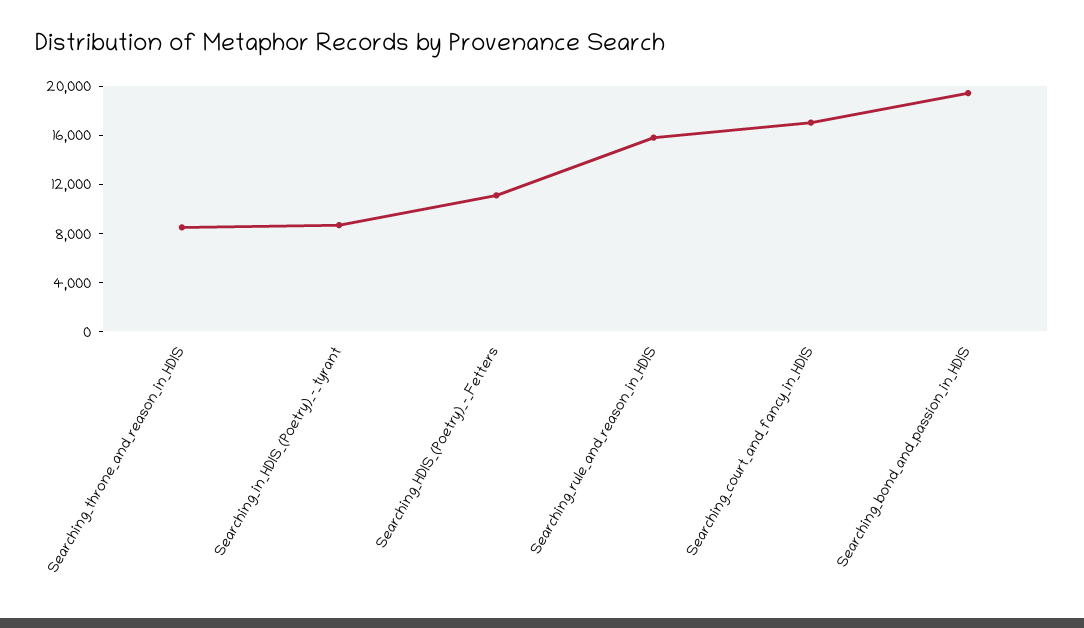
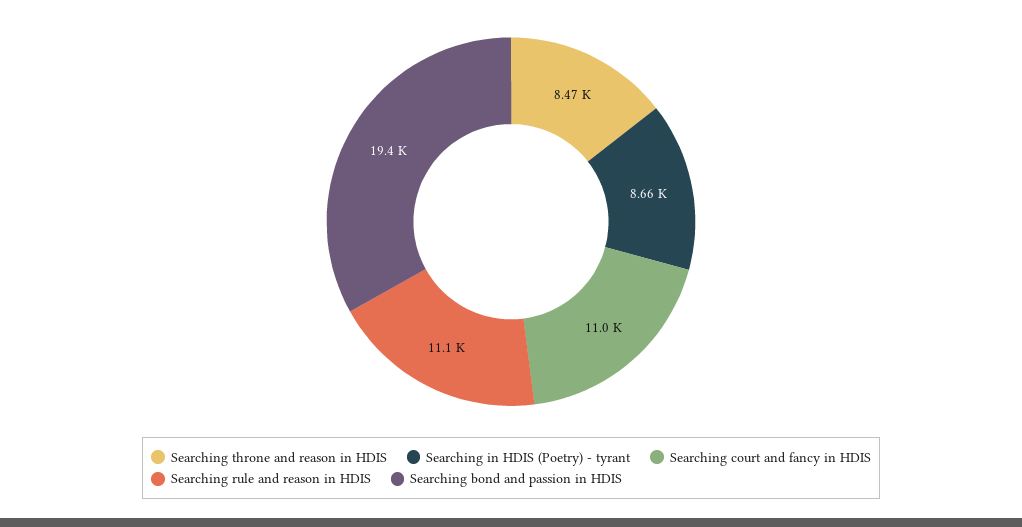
  {
    "Searching_throne_and_reason_in_HDIS": 8470,
    "Searching_in_HDIS_(Poetry)_-_tyrant": 8660,
-   "Searching_HDIS_(Poetry)_-_Fetters": 11000,
-   "Searching_rule_and_reason_in_HDIS": 16000,
+   "Searching_rule_and_reason_in_HDIS": 11100,
-   "Searching_court_and_fancy_in_HDIS": 17000,
+   "Searching_court_and_fancy_in_HDIS": 11000,
    "Searching_bond_and_passion_in_HDIS": 19400
  }

